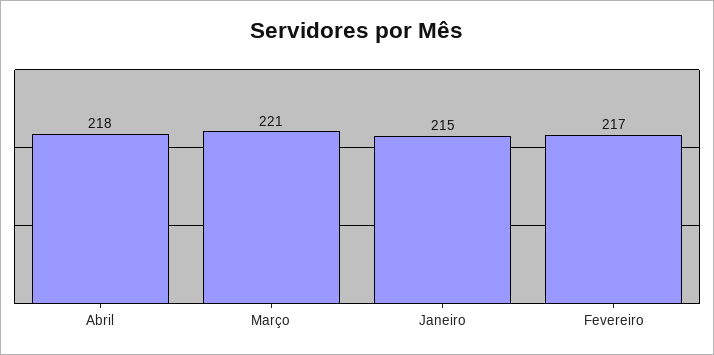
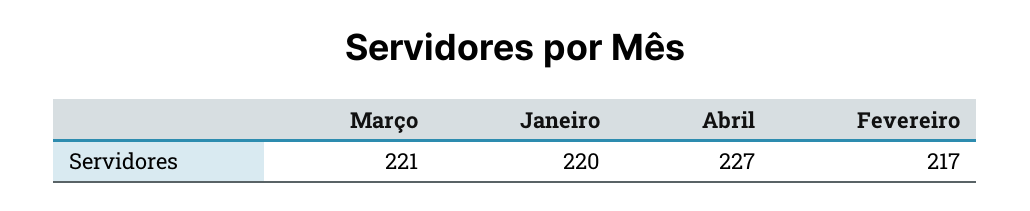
  {
-   "Abril": 218,
+   "Abril": 227,
    "Março": 221,
-   "Janeiro": 215,
+   "Janeiro": 220,
    "Fevereiro": 217
  }

